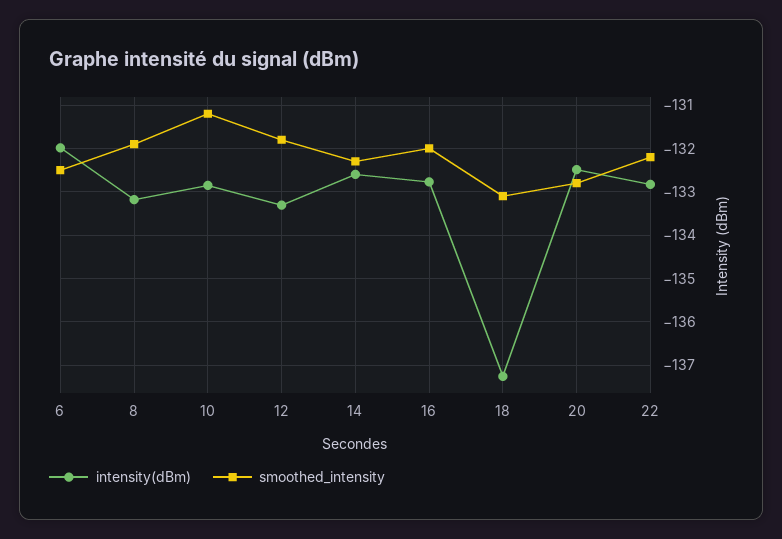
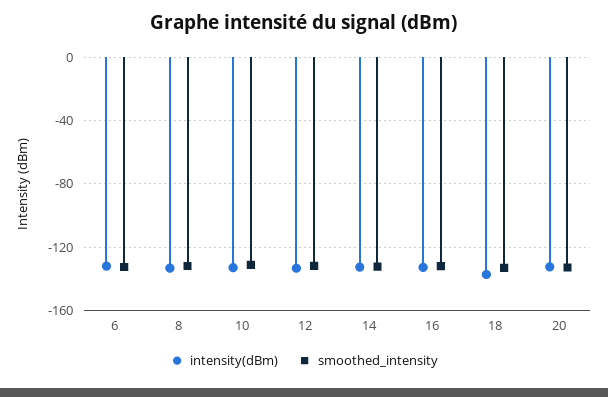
  {
    "intensity(dBm)": {
      "6": -132,
      "8": -133.2,
      "10": -132.8,
      "12": -133.4,
      "14": -132.6,
      "16": -132.8,
      "18": -137.2,
-     "20": -132.4,
+     "20": -132.4
-     "22": -132.8
    },
    "smoothed_intensity": {
      "6": -132.6,
      "8": -132,
      "10": -131.2,
      "12": -131.8,
      "14": -132.4,
      "16": -132,
      "18": -133.2,
-     "20": -132.8,
+     "20": -132.8
-     "22": -132.2
    }
  }

